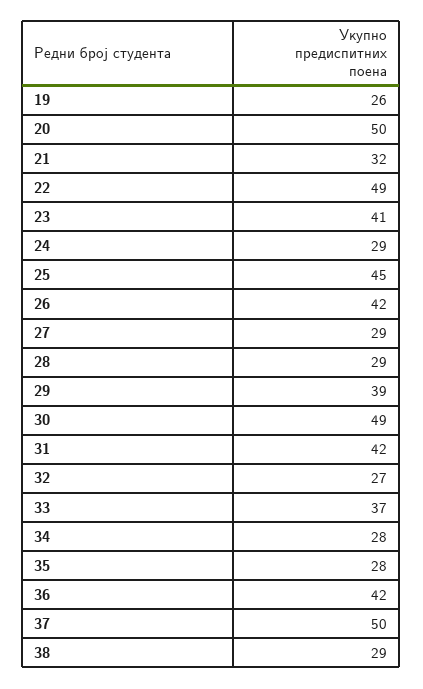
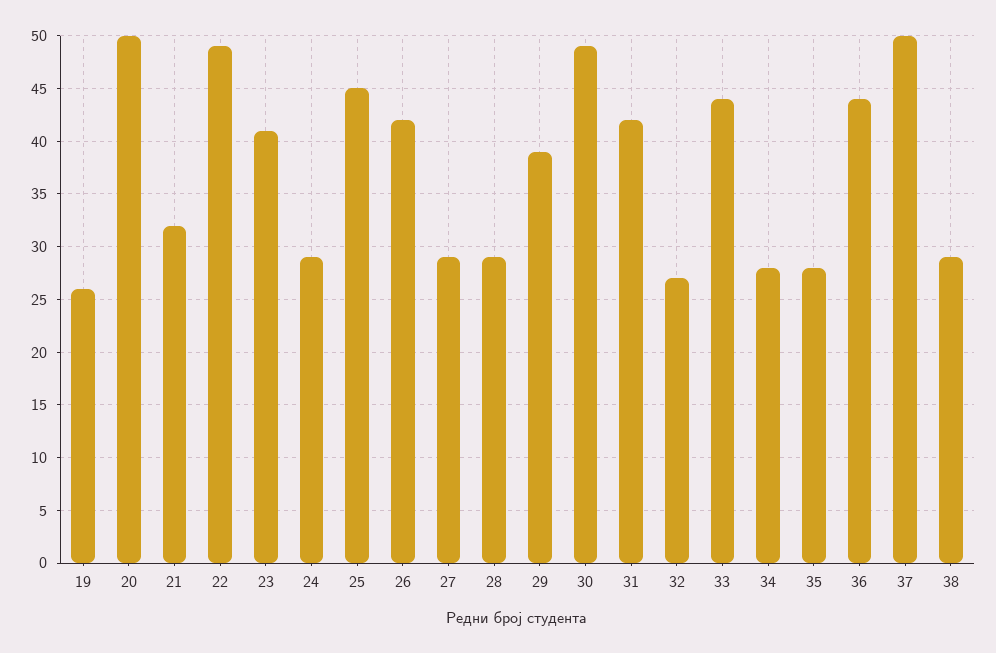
  {
    "19": 26,
    "20": 50,
    "21": 32,
    "22": 49,
    "23": 41,
    "24": 29,
    "25": 45,
    "26": 42,
    "27": 29,
    "28": 29,
    "29": 39,
    "30": 49,
    "31": 42,
    "32": 27,
-   "33": 37,
+   "33": 44,
    "34": 28,
    "35": 28,
-   "36": 42,
+   "36": 44,
    "37": 50,
    "38": 29
  }

